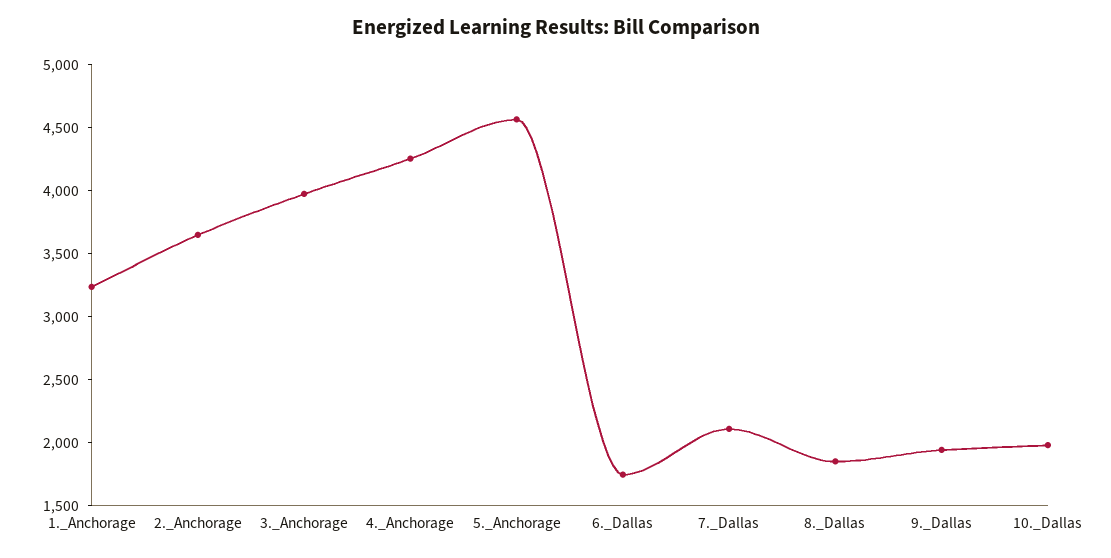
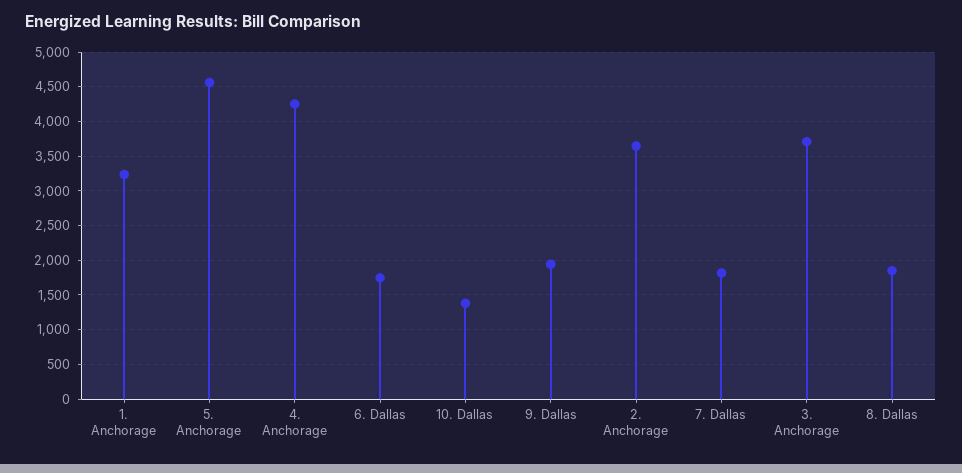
  {
    "1._Anchorage": 3200,
    "2._Anchorage": 3600,
-   "3._Anchorage": 4000,
+   "3._Anchorage": 3700,
    "4._Anchorage": 4300,
    "5._Anchorage": 4600,
    "6._Dallas": 1700,
-   "7._Dallas": 2100,
+   "7._Dallas": 1800,
    "8._Dallas": 1900,
    "9._Dallas": 1900,
-   "10._Dallas": 2000
+   "10._Dallas": 1400
  }

